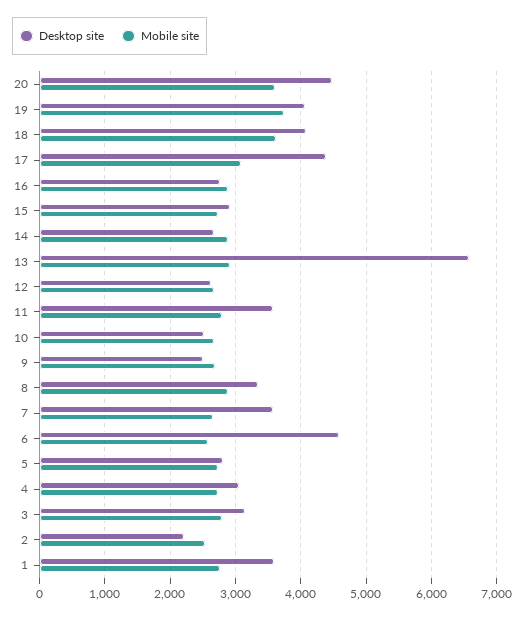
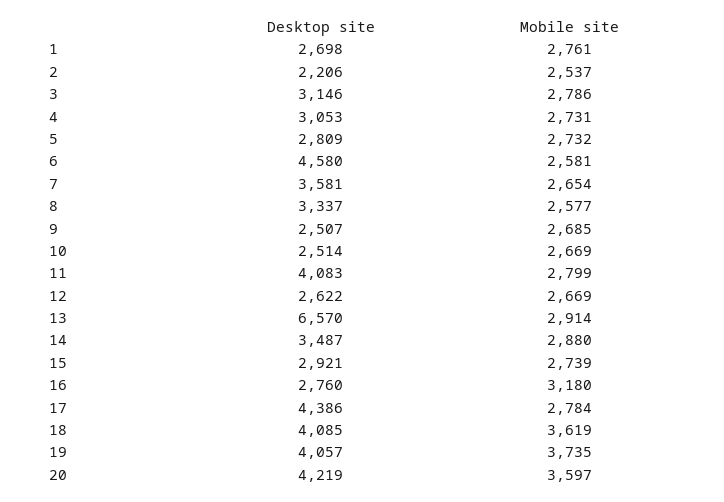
  {
    "Desktop site": {
-     "20": 4500,
+     "20": 4219,
      "19": 4057,
      "18": 4085,
      "17": 4386,
      "16": 2760,
      "15": 2921,
-     "14": 2700,
+     "14": 3487,
      "13": 6570,
      "12": 2622,
-     "11": 3600,
+     "11": 4083,
      "10": 2514,
      "9": 2507,
      "8": 3337,
      "7": 3581,
      "6": 4580,
      "5": 2809,
      "4": 3053,
      "3": 3146,
      "2": 2206,
-     "1": 3600
+     "1": 2698
    },
    "Mobile site": {
      "20": 3597,
      "19": 3735,
      "18": 3619,
-     "17": 3100,
+     "17": 2784,
-     "16": 2900,
+     "16": 3180,
      "15": 2739,
      "14": 2880,
      "13": 2914,
      "12": 2669,
      "11": 2799,
      "10": 2669,
      "9": 2685,
-     "8": 2900,
+     "8": 2577,
      "7": 2654,
      "6": 2581,
      "5": 2732,
      "4": 2731,
      "3": 2786,
      "2": 2537,
      "1": 2761
    }
  }

